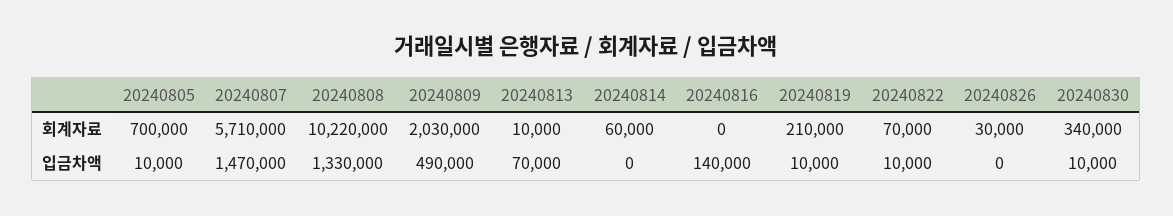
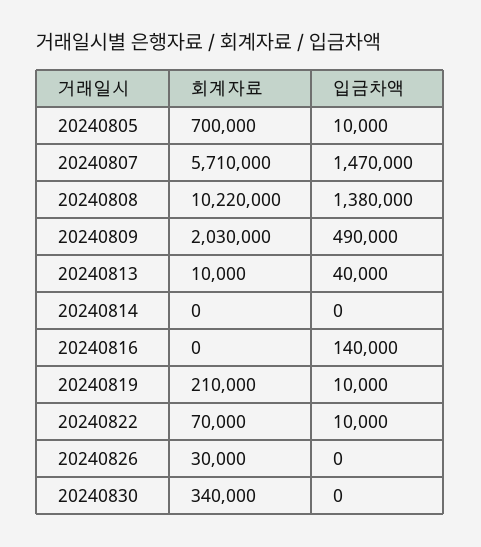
  {
    "20240805": {
      "회계자료": 700000,
      "입금차액": 10000
    },
    "20240807": {
      "회계자료": 5710000,
      "입금차액": 1470000
    },
    "20240808": {
      "회계자료": 10220000,
-     "입금차액": 1330000
+     "입금차액": 1380000
    },
    "20240809": {
      "회계자료": 2030000,
      "입금차액": 490000
    },
    "20240813": {
      "회계자료": 10000,
-     "입금차액": 70000
+     "입금차액": 40000
    },
    "20240814": {
-     "회계자료": 60000,
+     "회계자료": 0,
      "입금차액": 0
    },
    "20240816": {
      "회계자료": 0,
      "입금차액": 140000
    },
    "20240819": {
      "회계자료": 210000,
      "입금차액": 10000
    },
    "20240822": {
      "회계자료": 70000,
      "입금차액": 10000
    },
    "20240826": {
      "회계자료": 30000,
      "입금차액": 0
    },
    "20240830": {
      "회계자료": 340000,
-     "입금차액": 10000
+     "입금차액": 0
    }
  }

